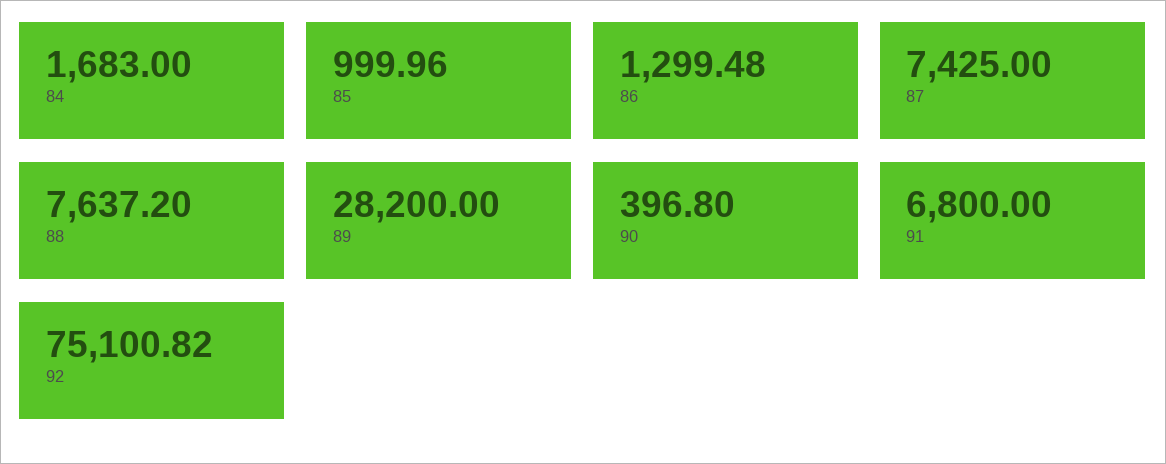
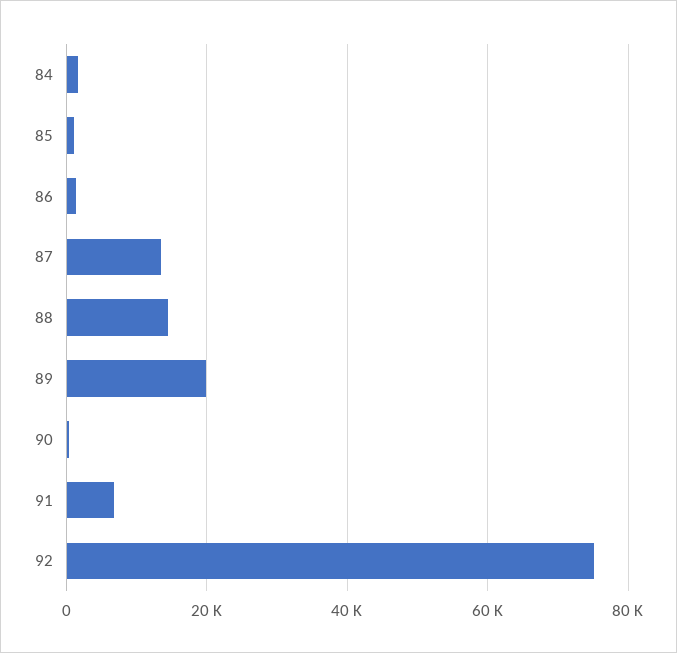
  {
    "84": 1683,
    "85": 999.96,
    "86": 1299.48,
-   "87": 7425,
+   "87": 14000,
-   "88": 7637.2,
+   "88": 14000,
-   "89": 28200,
+   "89": 20000,
    "90": 396.8,
    "91": 6800,
    "92": 75100.82
  }

